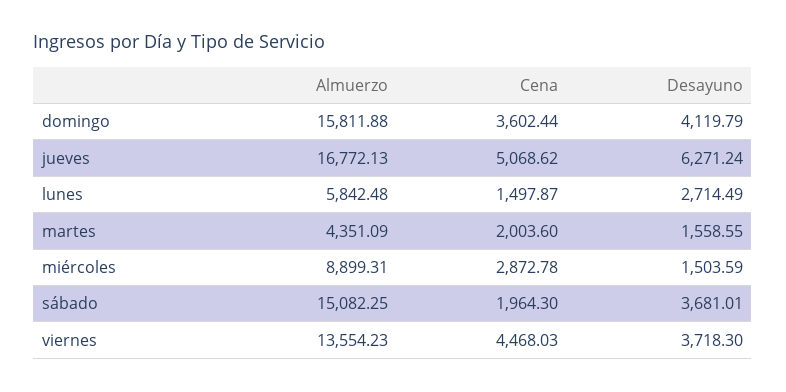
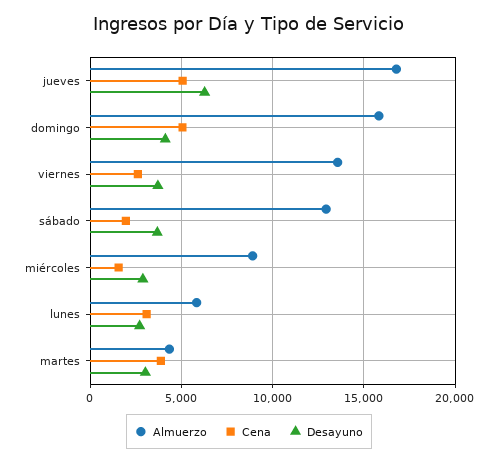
  {
    "Almuerzo": {
      "domingo": 15811.88,
      "jueves": 16772.13,
      "lunes": 5842.48,
      "martes": 4351.09,
      "miércoles": 8899.31,
-     "sábado": 15082.25,
+     "sábado": 13000,
      "viernes": 13554.23
    },
    "Cena": {
-     "domingo": 3602.44,
+     "domingo": 5000,
      "jueves": 5068.62,
-     "lunes": 1497.87,
+     "lunes": 3000,
-     "martes": 2003.6,
+     "martes": 4000,
-     "miércoles": 2872.78,
+     "miércoles": 1500,
      "sábado": 1964.3,
-     "viernes": 4468.03
+     "viernes": 2500
    },
    "Desayuno": {
      "domingo": 4119.79,
      "jueves": 6271.24,
      "lunes": 2714.49,
-     "martes": 1558.55,
+     "martes": 3000,
-     "miércoles": 1503.59,
+     "miércoles": 3000,
      "sábado": 3681.01,
      "viernes": 3718.3
    }
  }

